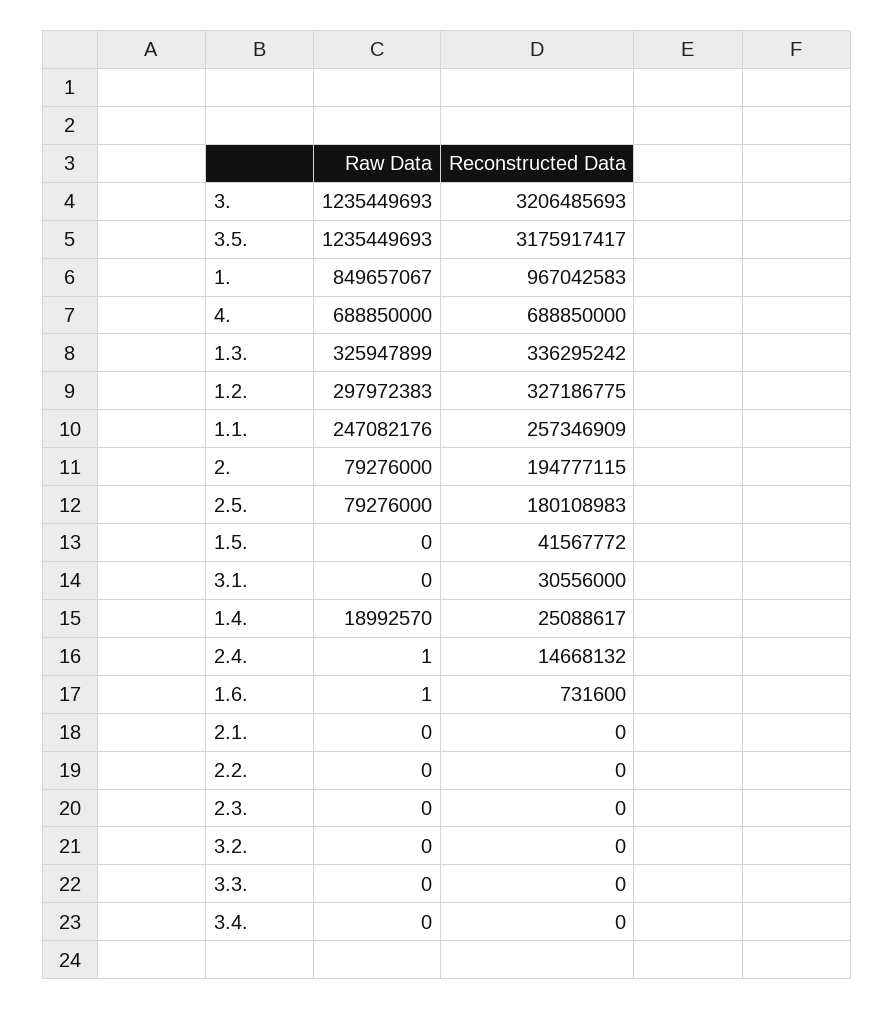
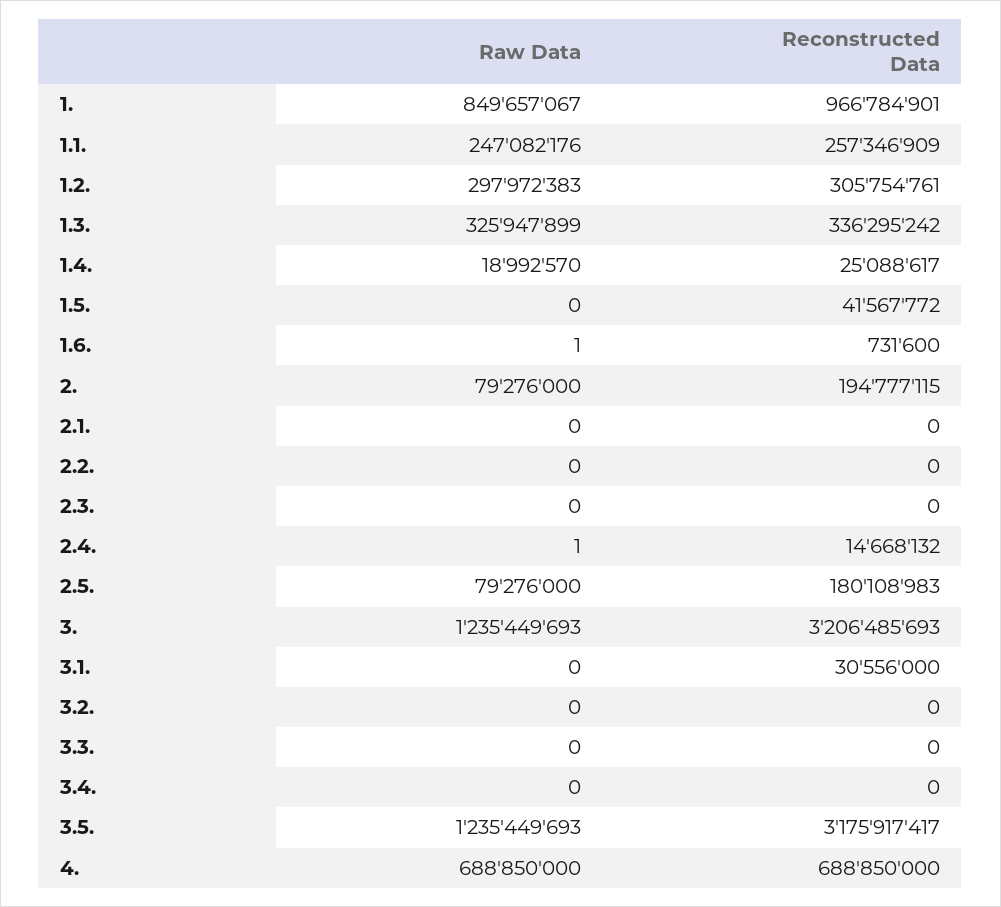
  {
    "Raw Data": {
      "3.": 1235449693,
      "3.5.": 1235449693,
      "1.": 849657067,
      "4.": 688850000,
      "1.3.": 325947899,
      "1.2.": 297972383,
      "1.1.": 247082176,
      "2.": 79276000,
      "2.5.": 79276000,
      "1.5.": 0,
      "3.1.": 0,
      "1.4.": 18992570,
      "2.4.": 1,
      "1.6.": 1,
      "2.1.": 0,
      "2.2.": 0,
      "2.3.": 0,
      "3.2.": 0,
      "3.3.": 0,
      "3.4.": 0
    },
    "Reconstructed Data": {
      "3.": 3206485693,
      "3.5.": 3175917417,
-     "1.": 967042583,
+     "1.": 966784901,
      "4.": 688850000,
      "1.3.": 336295242,
-     "1.2.": 327186775,
+     "1.2.": 305754761,
      "1.1.": 257346909,
      "2.": 194777115,
      "2.5.": 180108983,
      "1.5.": 41567772,
      "3.1.": 30556000,
      "1.4.": 25088617,
      "2.4.": 14668132,
      "1.6.": 731600,
      "2.1.": 0,
      "2.2.": 0,
      "2.3.": 0,
      "3.2.": 0,
      "3.3.": 0,
      "3.4.": 0
    }
  }

